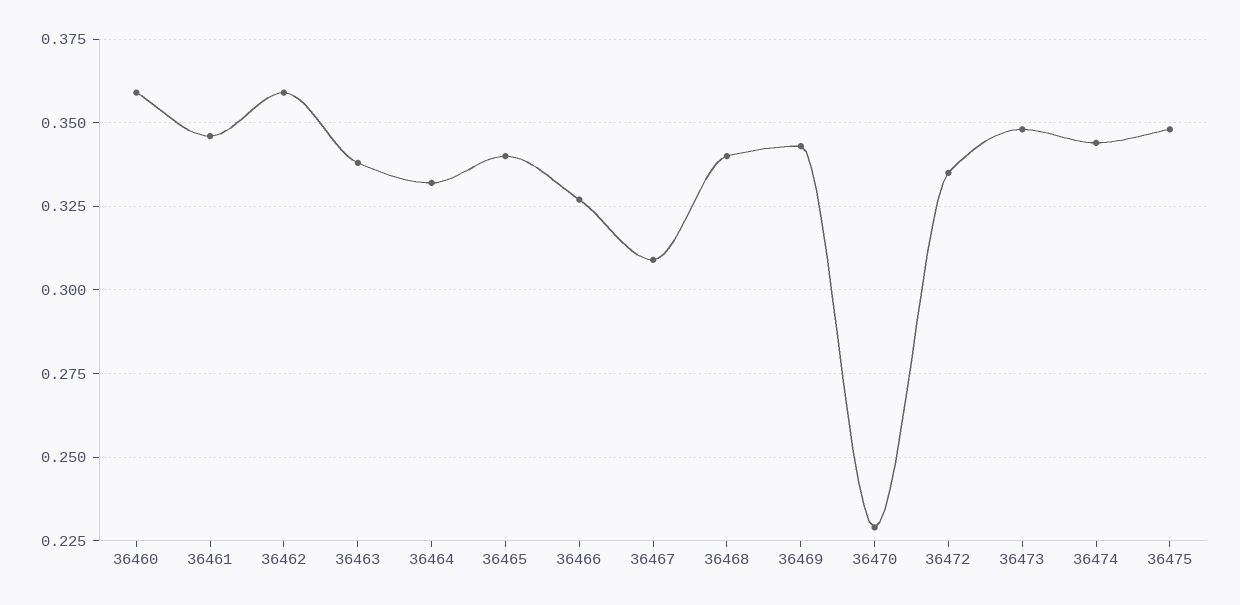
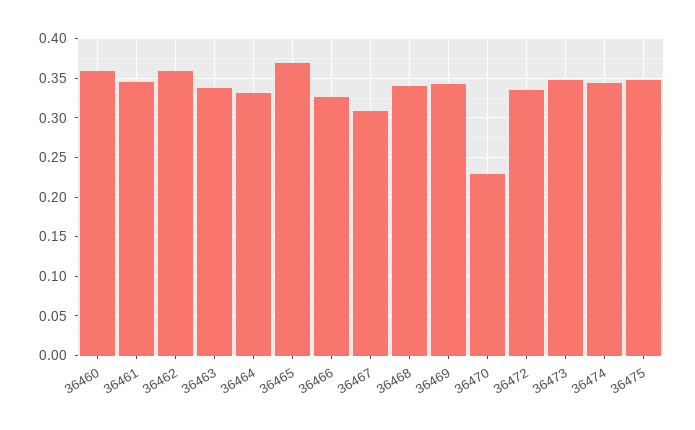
  {
    "36460": 0.36,
    "36461": 0.345,
    "36462": 0.36,
    "36463": 0.34,
    "36464": 0.33,
-   "36465": 0.34,
+   "36465": 0.37,
    "36466": 0.325,
    "36467": 0.31,
    "36468": 0.34,
    "36469": 0.345,
    "36470": 0.23,
    "36472": 0.335,
    "36473": 0.35,
    "36474": 0.345,
    "36475": 0.35
  }

